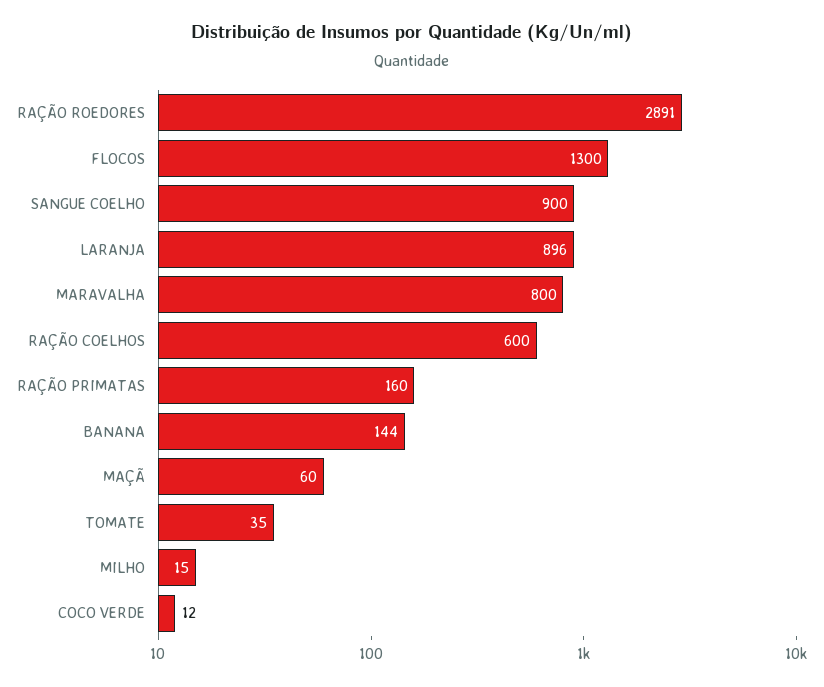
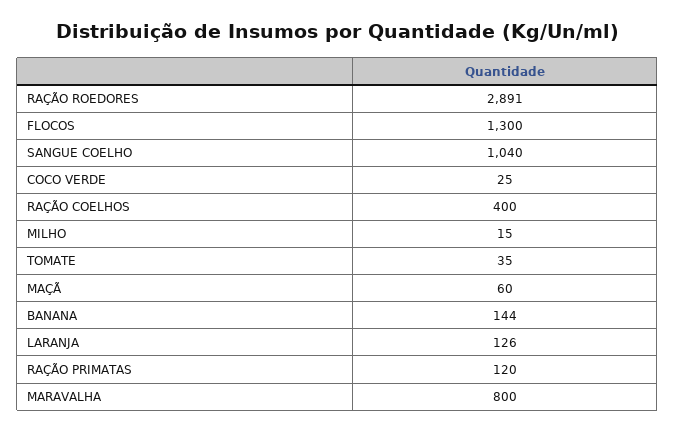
  {
    "RAÇÃO ROEDORES": 2891,
    "FLOCOS": 1300,
-   "SANGUE COELHO": 900,
+   "SANGUE COELHO": 1040,
-   "LARANJA": 896,
+   "LARANJA": 126,
    "MARAVALHA": 800,
-   "RAÇÃO COELHOS": 600,
+   "RAÇÃO COELHOS": 400,
-   "RAÇÃO PRIMATAS": 160,
+   "RAÇÃO PRIMATAS": 120,
    "BANANA": 144,
    "MAÇÃ": 60,
    "TOMATE": 35,
    "MILHO": 15,
-   "COCO VERDE": 12
+   "COCO VERDE": 25
  }

